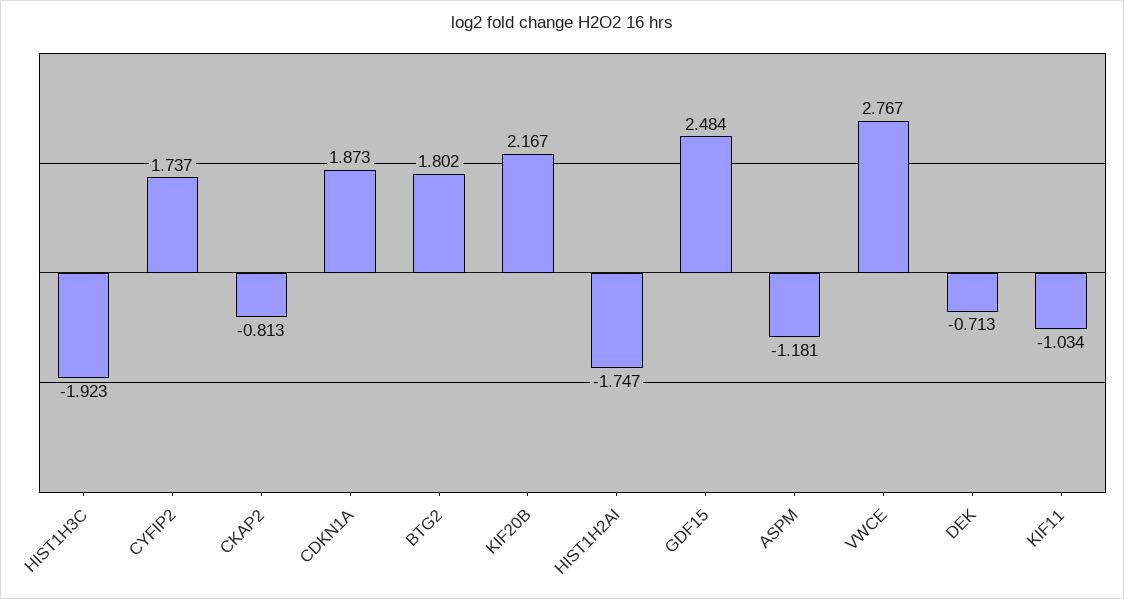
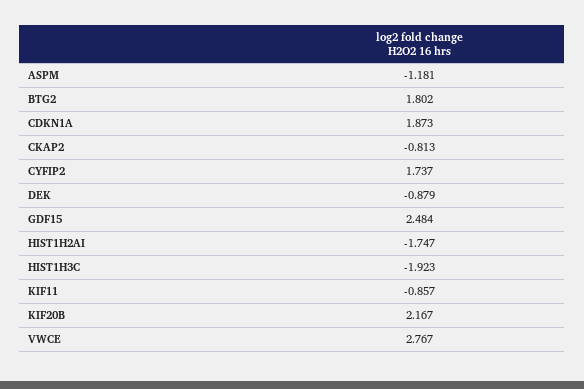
  {
    "HIST1H3C": -1.923,
    "CYFIP2": 1.737,
    "CKAP2": -0.813,
    "CDKN1A": 1.873,
    "BTG2": 1.802,
    "KIF20B": 2.167,
    "HIST1H2AI": -1.747,
    "GDF15": 2.484,
    "ASPM": -1.181,
    "VWCE": 2.767,
-   "DEK": -0.713,
+   "DEK": -0.879,
-   "KIF11": -1.034
+   "KIF11": -0.857
  }

